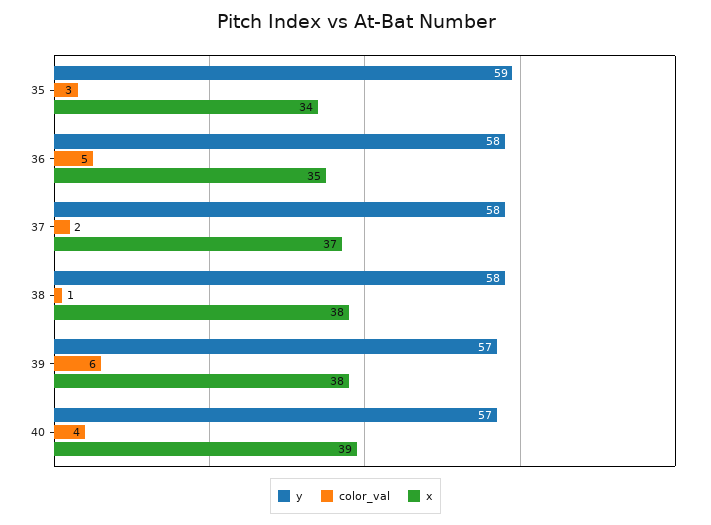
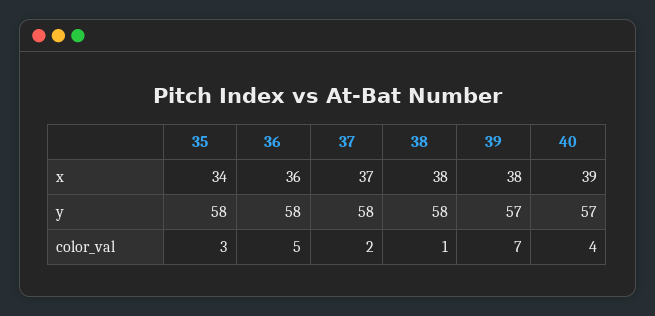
  {
    "y": {
-     "35": 59,
+     "35": 58,
      "36": 58,
      "37": 58,
      "38": 58,
      "39": 57,
      "40": 57
    },
    "color_val": {
      "35": 3,
      "36": 5,
      "37": 2,
      "38": 1,
-     "39": 6,
+     "39": 7,
      "40": 4
    },
    "x": {
      "35": 34,
-     "36": 35,
+     "36": 36,
      "37": 37,
      "38": 38,
      "39": 38,
      "40": 39
    }
  }

